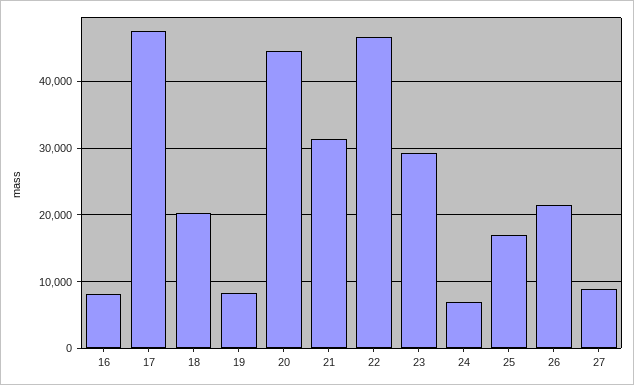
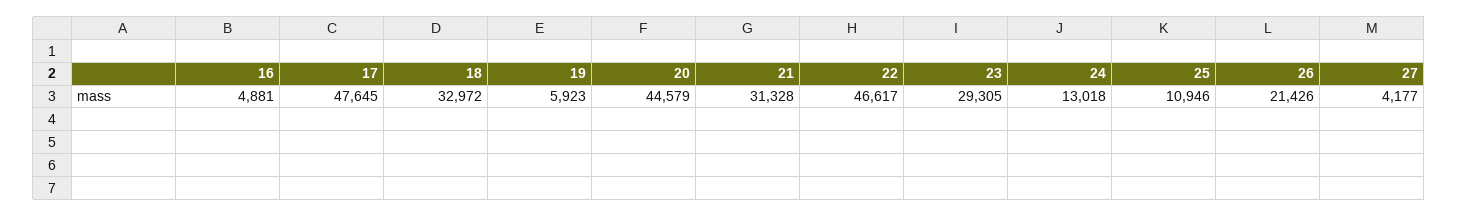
  {
-   "16": 8000,
+   "16": 4881,
    "17": 47645,
-   "18": 20000,
+   "18": 32972,
-   "19": 8000,
+   "19": 5923,
    "20": 44579,
    "21": 31328,
    "22": 46617,
    "23": 29305,
-   "24": 7000,
+   "24": 13018,
-   "25": 17000,
+   "25": 10946,
    "26": 21426,
-   "27": 9000
+   "27": 4177
  }

